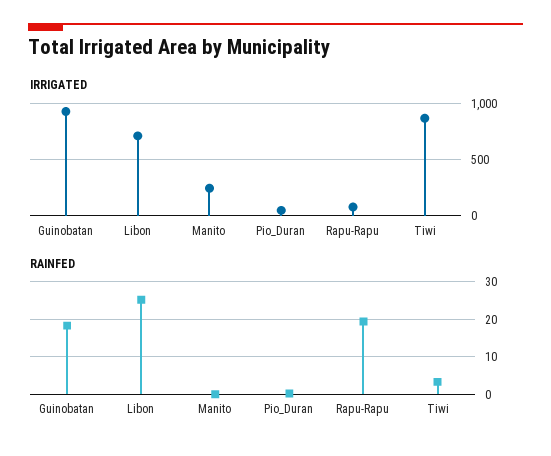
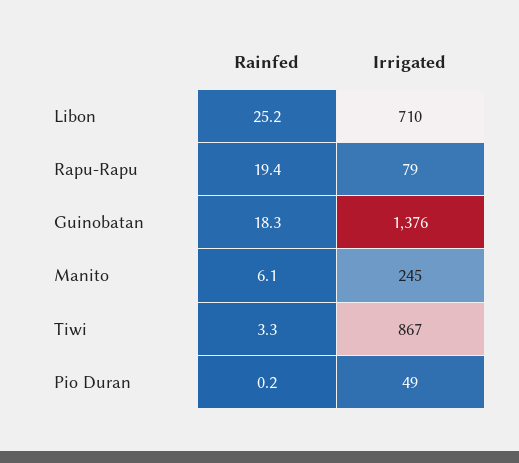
  {
    "IRRIGATED": {
-     "Guinobatan": 900,
+     "Guinobatan": 1376,
      "Libon": 710,
      "Manito": 245,
      "Pio_Duran": 49,
      "Rapu-Rapu": 79,
      "Tiwi": 867
    },
    "RAINFED": {
      "Guinobatan": 18.3,
      "Libon": 25.2,
-     "Manito": 0,
+     "Manito": 6.1,
      "Pio_Duran": 0.2,
      "Rapu-Rapu": 19.4,
      "Tiwi": 3.3
    }
  }

